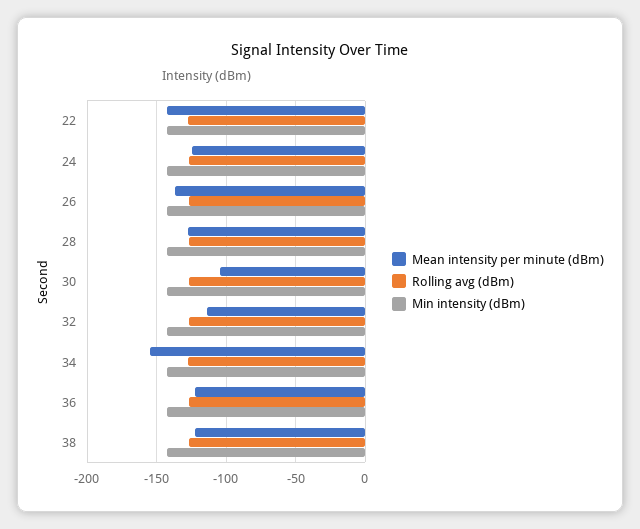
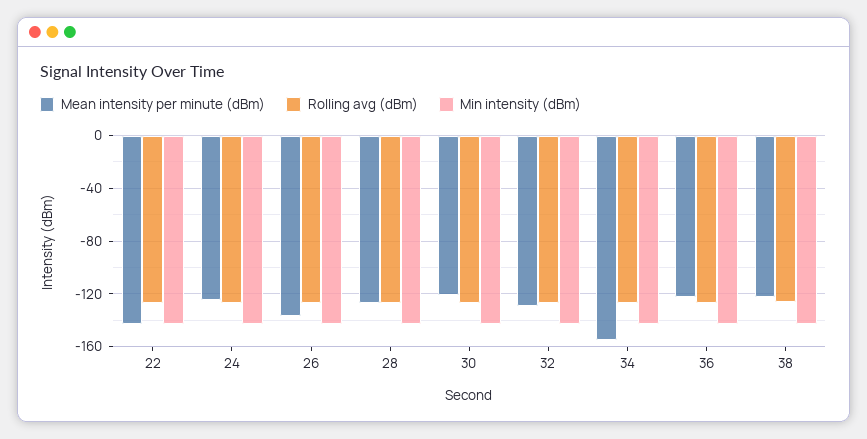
  {
    "Mean intensity per minute (dBm)": {
      "22": -145,
      "24": -125,
      "26": -135,
      "28": -125,
-     "30": -105,
+     "30": -120,
-     "32": -115,
+     "32": -130,
      "34": -155,
      "36": -120,
      "38": -120
    },
    "Rolling avg (dBm)": {
      "22": -125,
      "24": -125,
      "26": -125,
      "28": -125,
      "30": -125,
      "32": -125,
      "34": -125,
      "36": -125,
      "38": -125
    },
    "Min intensity (dBm)": {
      "22": -145,
      "24": -145,
      "26": -145,
      "28": -145,
      "30": -145,
      "32": -145,
      "34": -145,
      "36": -145,
      "38": -145
    }
  }

